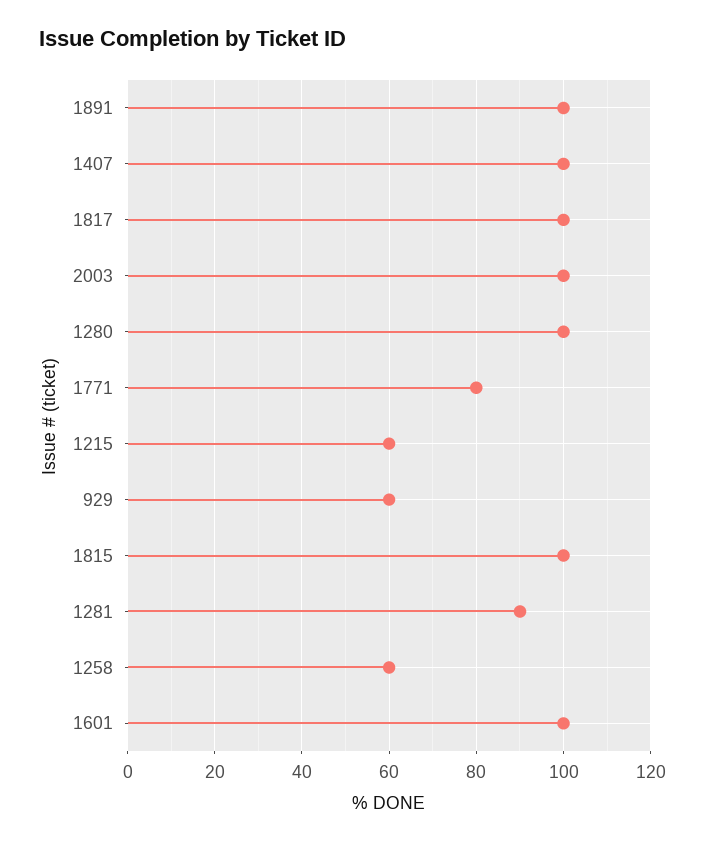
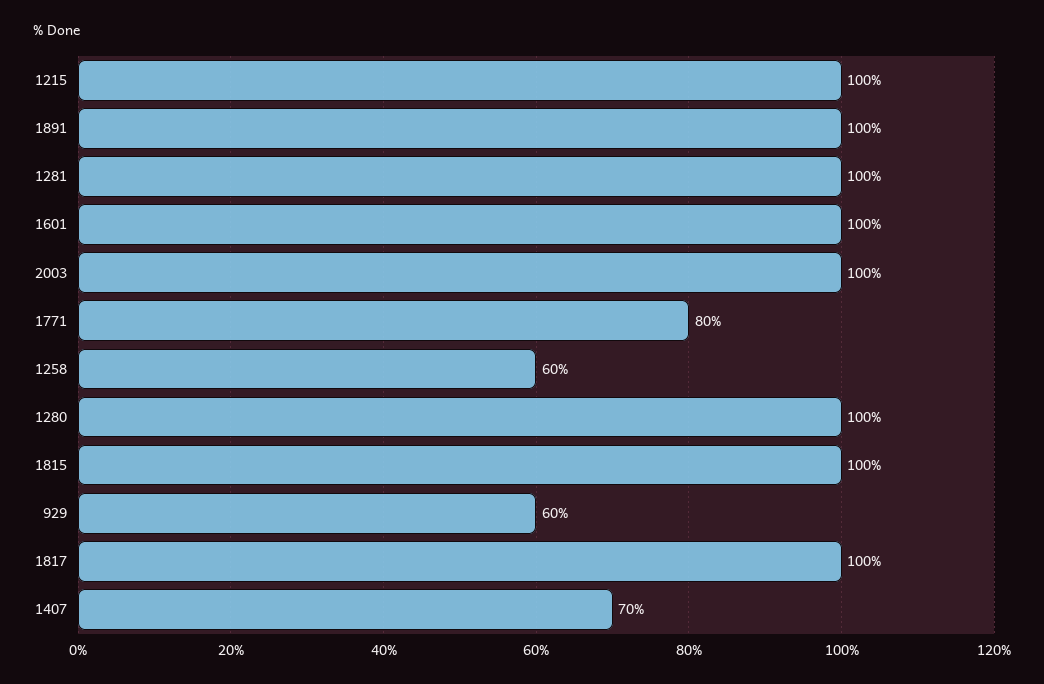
  {
    "1891": 100,
-   "1407": 100,
+   "1407": 70,
    "1817": 100,
    "2003": 100,
    "1280": 100,
    "1771": 80,
-   "1215": 60,
+   "1215": 100,
    "929": 60,
    "1815": 100,
-   "1281": 90,
+   "1281": 100,
    "1258": 60,
    "1601": 100
  }

